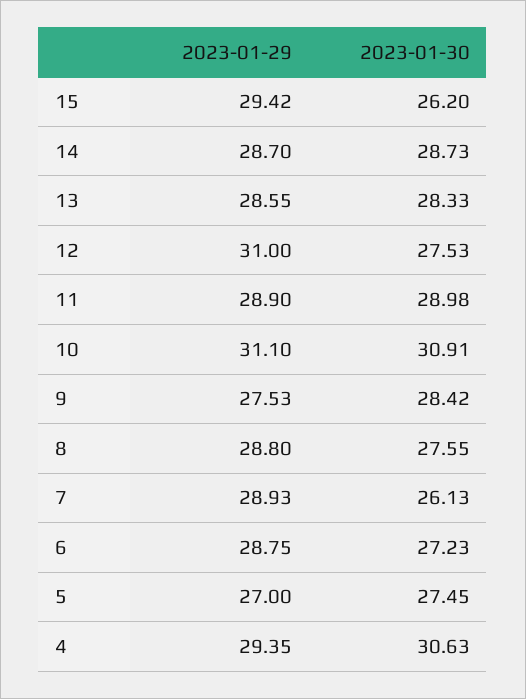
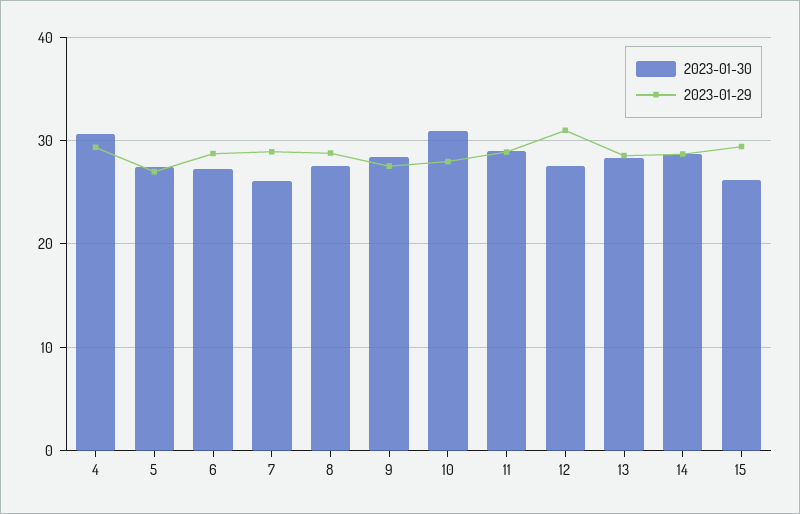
  {
    "2023-01-29": {
      "15": 29.42,
      "14": 28.7,
      "13": 28.55,
      "12": 31,
      "11": 28.9,
-     "10": 31.1,
+     "10": 28,
      "9": 27.53,
      "8": 28.8,
      "7": 28.93,
      "6": 28.75,
      "5": 27,
      "4": 29.35
    },
    "2023-01-30": {
      "15": 26.2,
      "14": 28.73,
      "13": 28.33,
      "12": 27.53,
      "11": 28.98,
      "10": 30.91,
      "9": 28.42,
      "8": 27.55,
      "7": 26.13,
      "6": 27.23,
      "5": 27.45,
      "4": 30.63
    }
  }

